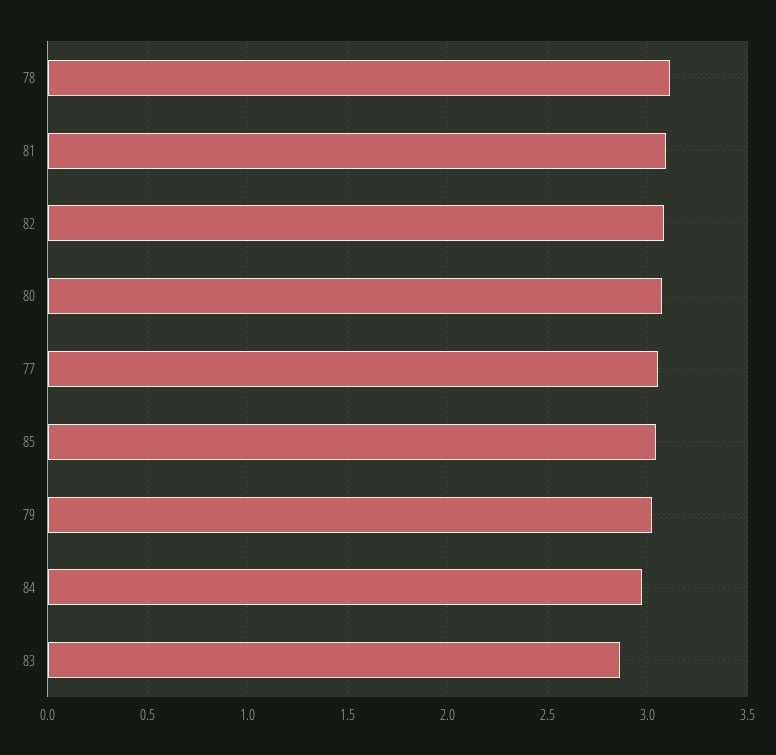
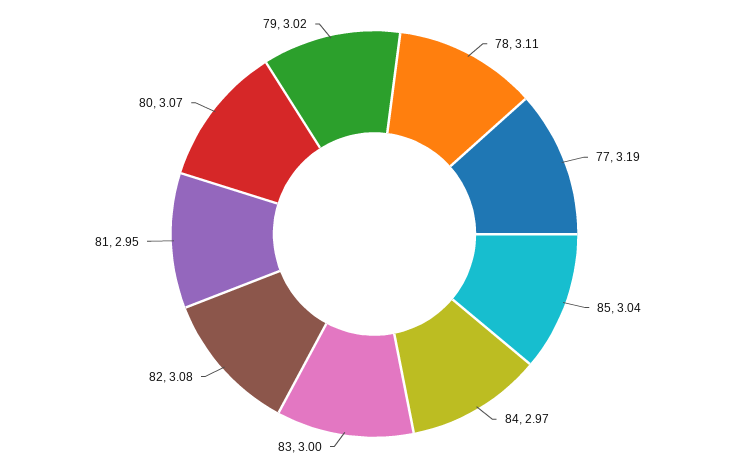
  {
    "78": 3.11,
-   "81": 3.1,
+   "81": 2.95,
    "82": 3.08,
    "80": 3.07,
-   "77": 3.05,
+   "77": 3.19,
    "85": 3.04,
    "79": 3.02,
    "84": 2.97,
-   "83": 2.85
+   "83": 3
  }

